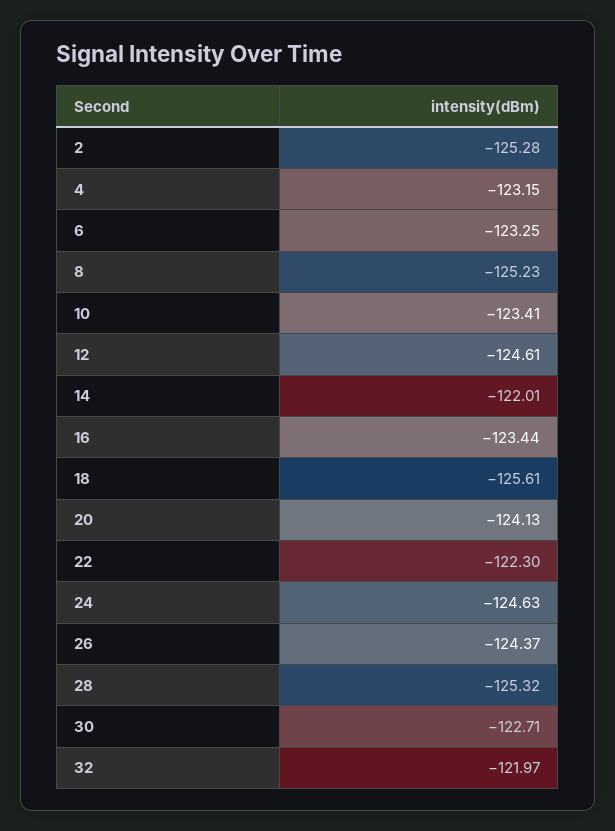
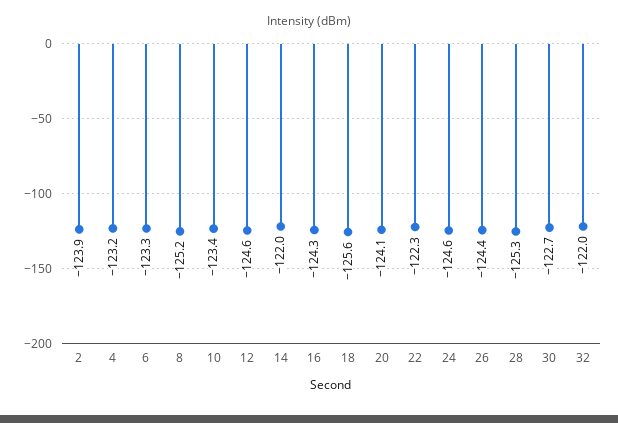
  {
-   "2": -125.28,
+   "2": -123.9,
    "4": -123.15,
    "6": -123.25,
    "8": -125.23,
    "10": -123.41,
    "12": -124.61,
    "14": -122.01,
-   "16": -123.44,
+   "16": -124.3,
    "18": -125.61,
    "20": -124.13,
    "22": -122.3,
    "24": -124.63,
    "26": -124.37,
    "28": -125.32,
    "30": -122.71,
    "32": -121.97
  }

